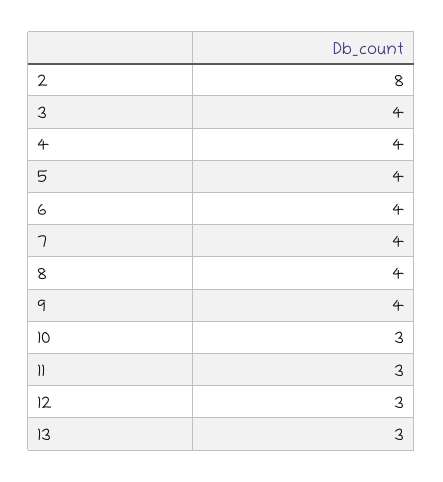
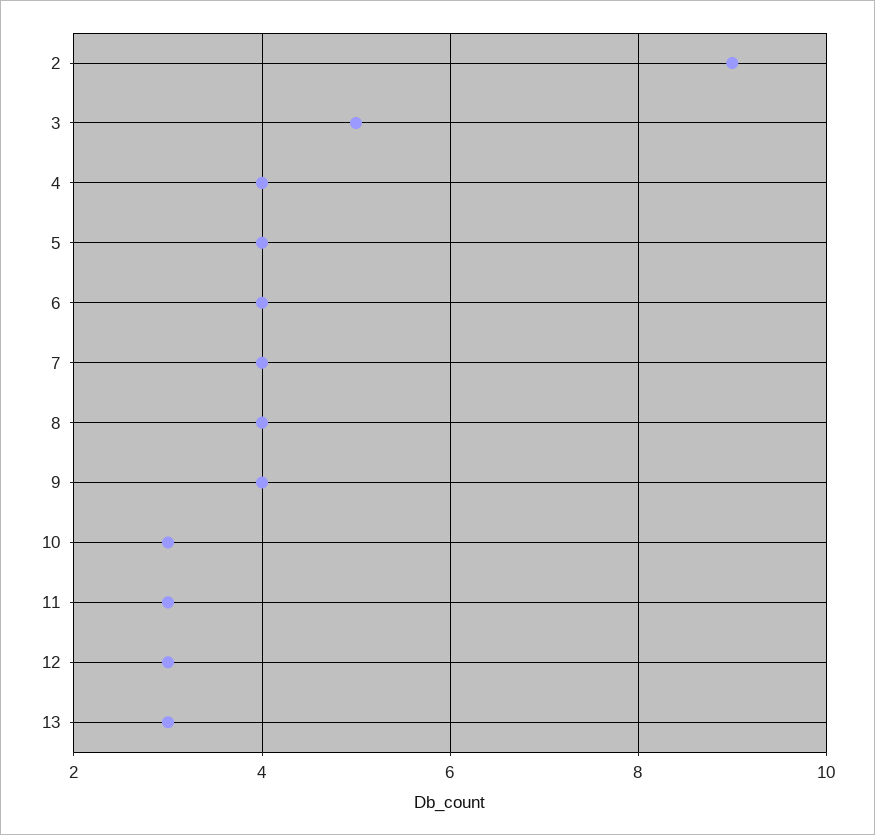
  {
-   "2": 8,
+   "2": 9,
-   "3": 4,
+   "3": 5,
    "4": 4,
    "5": 4,
    "6": 4,
    "7": 4,
    "8": 4,
    "9": 4,
    "10": 3,
    "11": 3,
    "12": 3,
    "13": 3
  }

